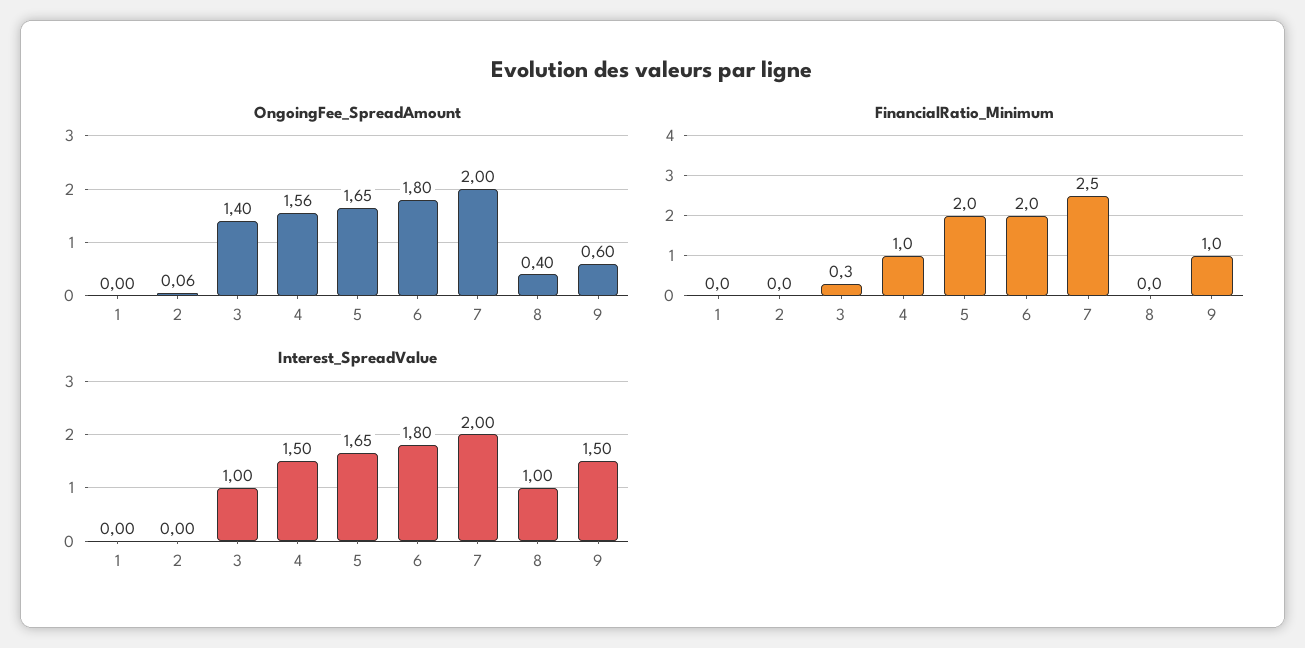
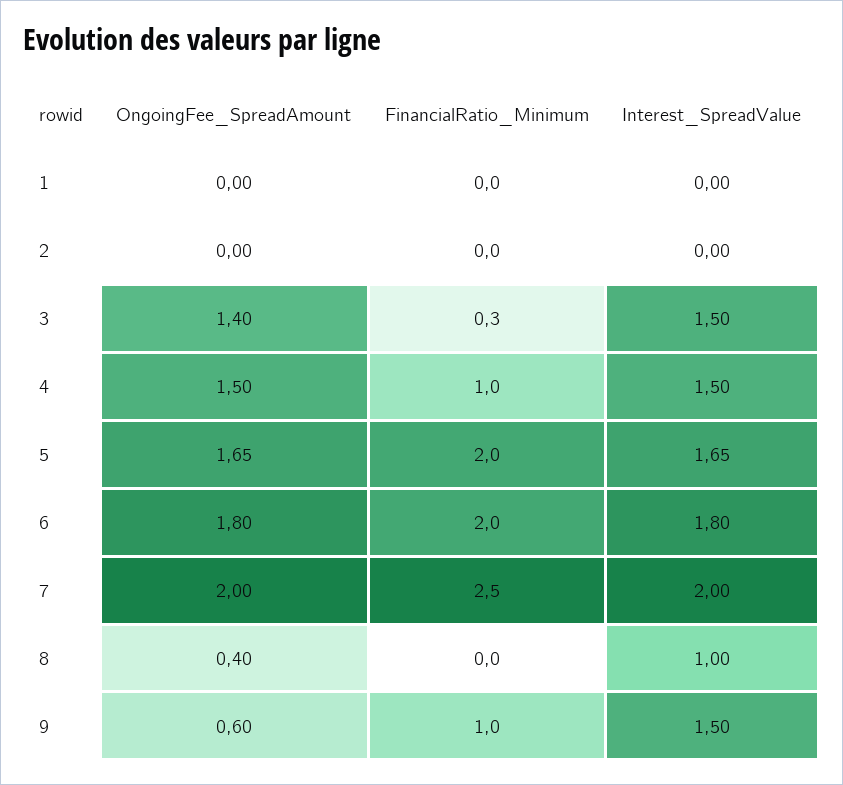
  {
    "OngoingFee_SpreadAmount": {
      "1": 0,
-     "2": 0.06,
+     "2": 0,
      "3": 1.4,
-     "4": 1.56,
+     "4": 1.5,
      "5": 1.65,
      "6": 1.8,
      "7": 2,
      "8": 0.4,
      "9": 0.6
    },
    "FinancialRatio_Minimum": {
      "1": 0,
      "2": 0,
      "3": 0.3,
      "4": 1,
      "5": 2,
      "6": 2,
      "7": 2.5,
      "8": 0,
      "9": 1
    },
    "Interest_SpreadValue": {
      "1": 0,
      "2": 0,
-     "3": 1,
+     "3": 1.5,
      "4": 1.5,
      "5": 1.65,
      "6": 1.8,
      "7": 2,
      "8": 1,
      "9": 1.5
    }
  }

